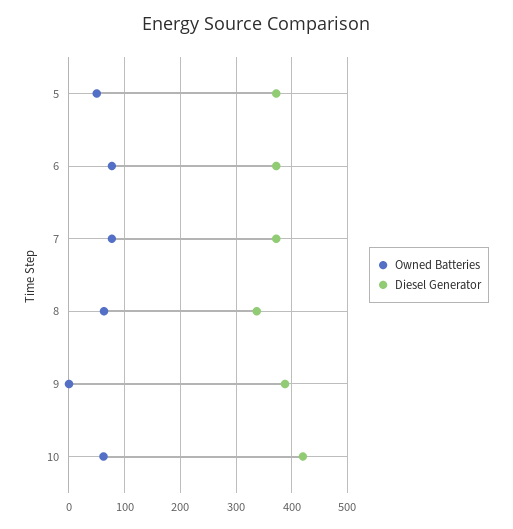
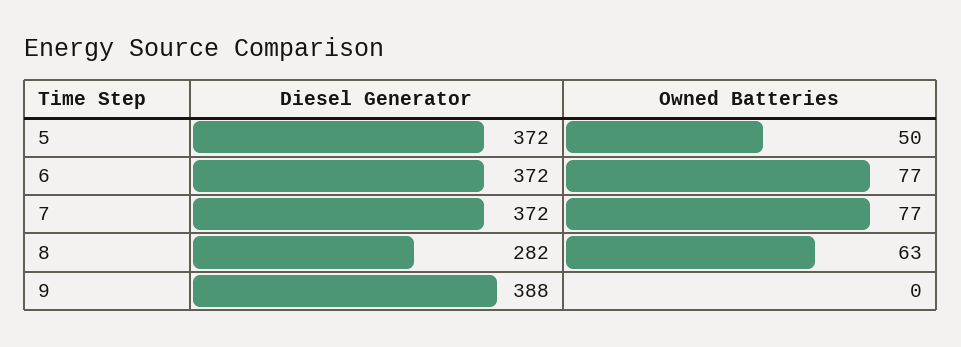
  {
    "Owned Batteries": {
      "5": 50,
      "6": 77,
      "7": 77,
      "8": 63,
-     "9": 0,
+     "9": 0
-     "10": 60
    },
    "Diesel Generator": {
      "5": 372,
      "6": 372,
      "7": 372,
-     "8": 340,
+     "8": 282,
-     "9": 388,
+     "9": 388
-     "10": 420
    }
  }

